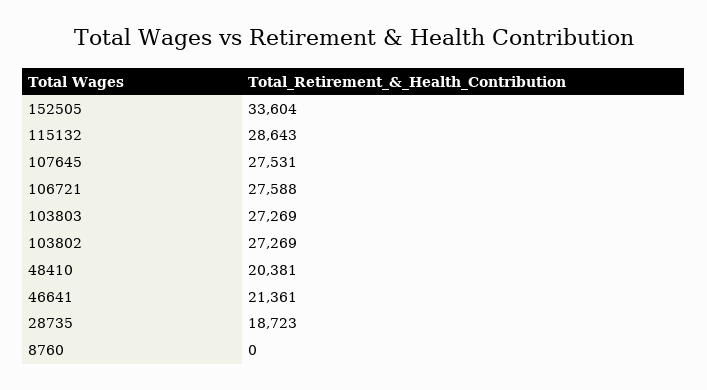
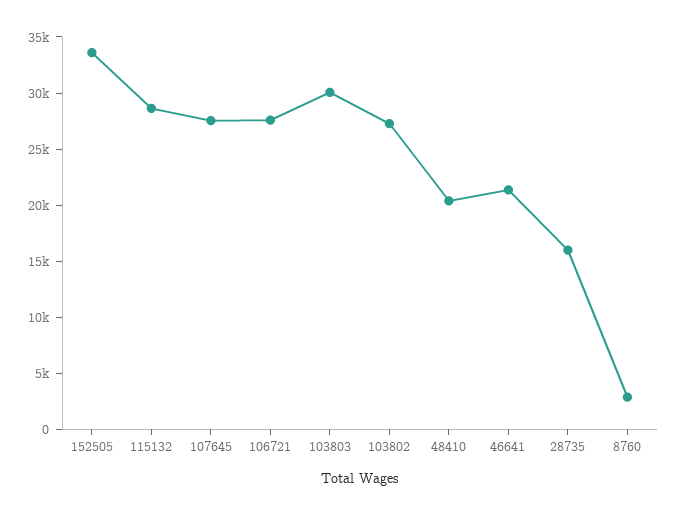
  {
    "152505": 33604,
    "115132": 28643,
    "107645": 27531,
    "106721": 27588,
-   "103803": 27269,
+   "103803": 30000,
    "103802": 27269,
    "48410": 20381,
    "46641": 21361,
-   "28735": 18723,
+   "28735": 16000,
-   "8760": 0
+   "8760": 3000
  }

